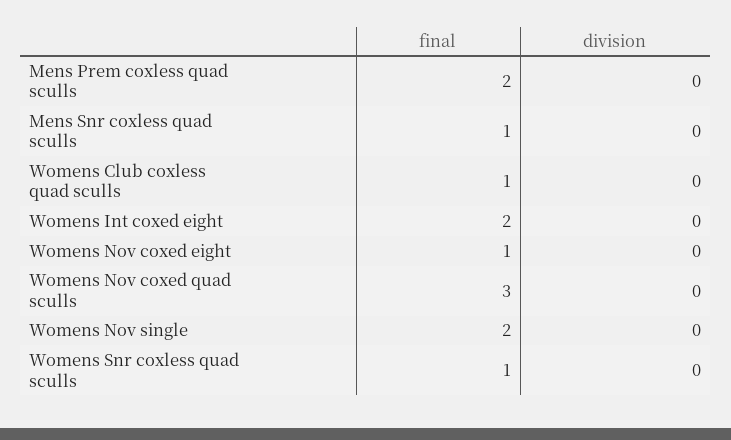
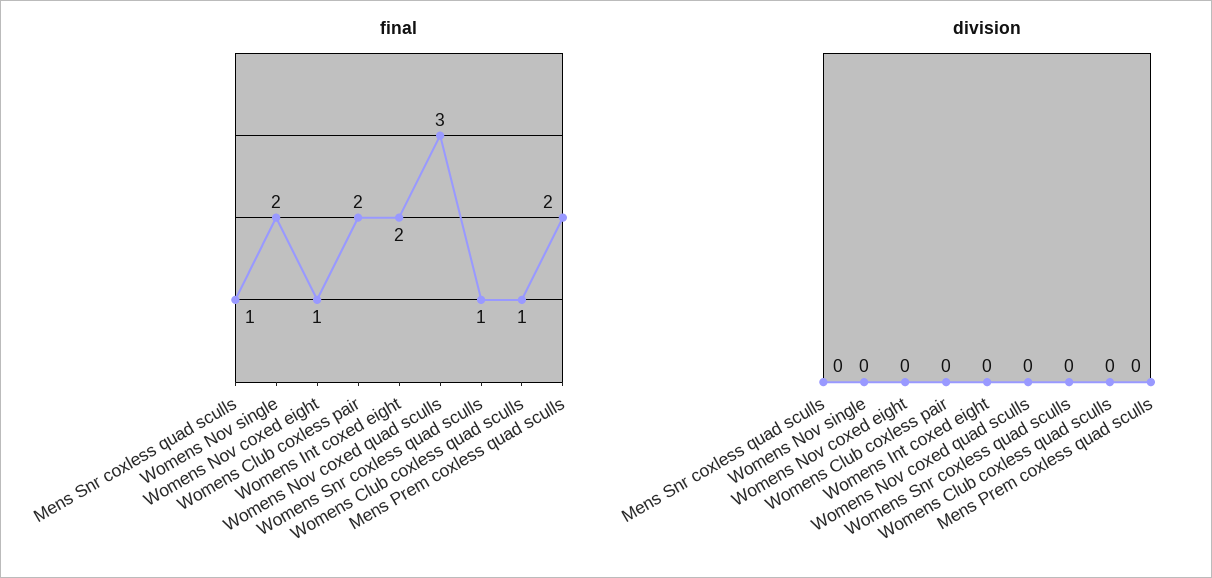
  {
    "final": {
      "Mens Prem coxless quad sculls": 2,
      "Mens Snr coxless quad sculls": 1,
      "Womens Club coxless quad sculls": 1,
      "Womens Int coxed eight": 2,
      "Womens Nov coxed eight": 1,
      "Womens Nov coxed quad sculls": 3,
      "Womens Nov single": 2,
-     "Womens Snr coxless quad sculls": 1
+     "Womens Snr coxless quad sculls": 1,
+     "Womens Club coxless pair": 2
    },
    "division": {
      "Mens Prem coxless quad sculls": 0,
      "Mens Snr coxless quad sculls": 0,
      "Womens Club coxless quad sculls": 0,
      "Womens Int coxed eight": 0,
      "Womens Nov coxed eight": 0,
      "Womens Nov coxed quad sculls": 0,
      "Womens Nov single": 0,
-     "Womens Snr coxless quad sculls": 0
+     "Womens Snr coxless quad sculls": 0,
+     "Womens Club coxless pair": 0
    }
  }

